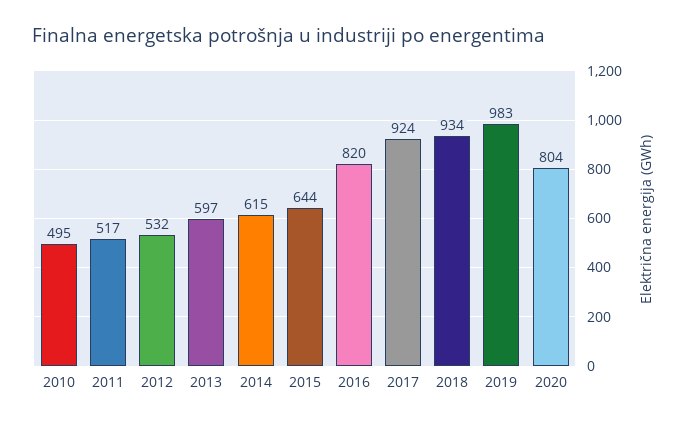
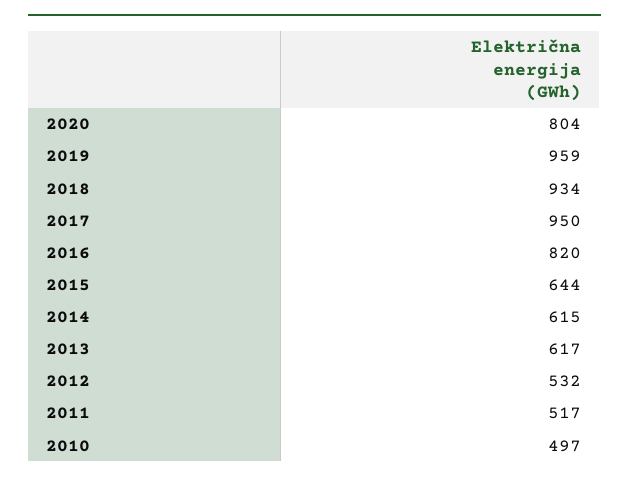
  {
-   "2010": 495,
+   "2010": 497,
    "2011": 517,
    "2012": 532,
-   "2013": 597,
+   "2013": 617,
    "2014": 615,
    "2015": 644,
    "2016": 820,
-   "2017": 924,
+   "2017": 950,
    "2018": 934,
-   "2019": 983,
+   "2019": 959,
    "2020": 804
  }

